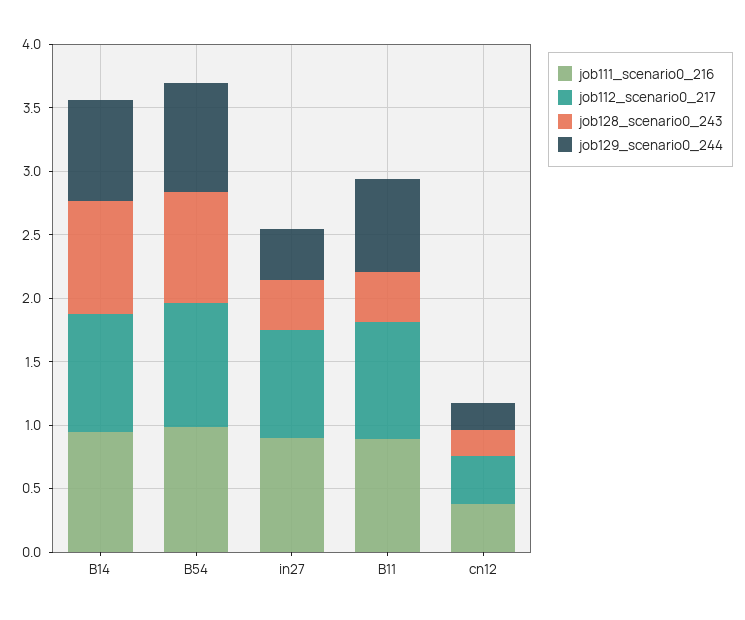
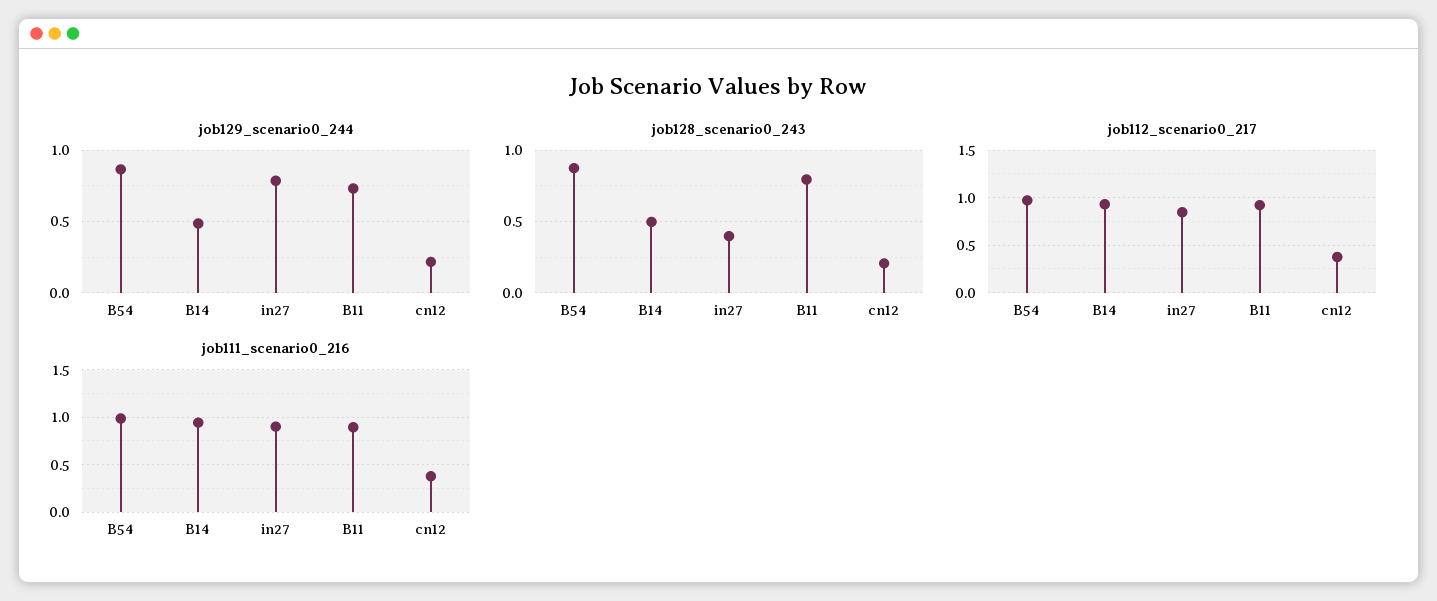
  {
    "job111_scenario0_216": {
      "B14": 0.9,
      "B54": 1,
      "in27": 0.9,
      "B11": 0.9,
      "cn12": 0.4
    },
    "job112_scenario0_217": {
      "B14": 0.9,
      "B54": 1,
      "in27": 0.8,
      "B11": 0.9,
      "cn12": 0.4
    },
    "job128_scenario0_243": {
-     "B14": 0.9,
+     "B14": 0.5,
      "B54": 0.85,
      "in27": 0.4,
-     "B11": 0.4,
+     "B11": 0.8,
      "cn12": 0.2
    },
    "job129_scenario0_244": {
-     "B14": 0.8,
+     "B14": 0.5,
      "B54": 0.85,
-     "in27": 0.4,
+     "in27": 0.8,
      "B11": 0.75,
      "cn12": 0.2
    }
  }

